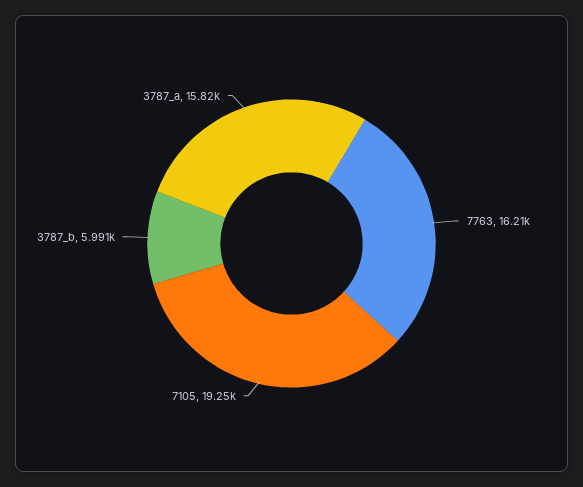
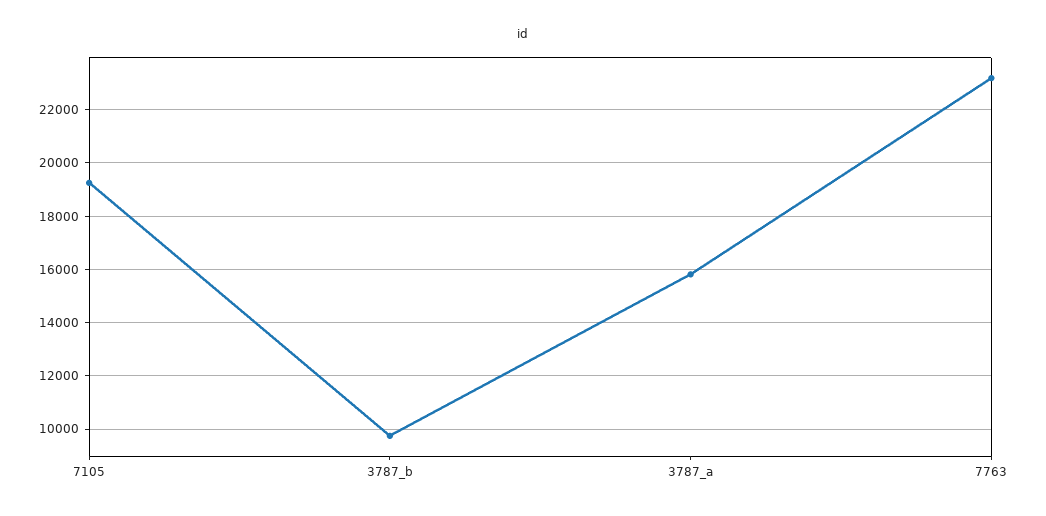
  {
-   "7763": 16210,
+   "7763": 23250,
    "7105": 19250,
-   "3787_b": 5991,
+   "3787_b": 9750,
    "3787_a": 15820
  }

